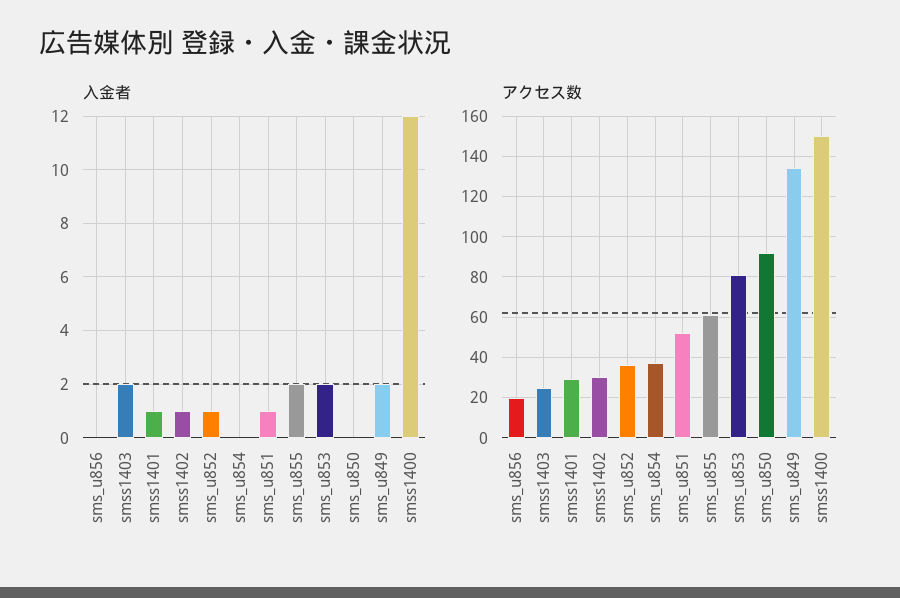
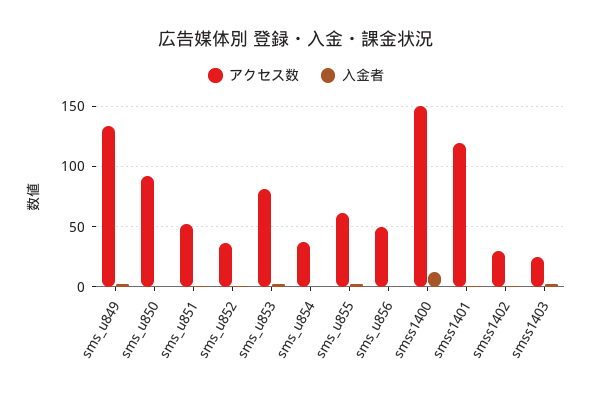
  {
    "入金者": {
      "sms_u856": 0,
      "smss1403": 2,
      "smss1401": 1,
      "smss1402": 1,
      "sms_u852": 1,
      "sms_u854": 0,
      "sms_u851": 1,
      "sms_u855": 2,
      "sms_u853": 2,
      "sms_u850": 0,
      "sms_u849": 2,
      "smss1400": 12
    },
    "アクセス数": {
-     "sms_u856": 20,
+     "sms_u856": 50,
      "smss1403": 25,
-     "smss1401": 30,
+     "smss1401": 120,
      "smss1402": 30,
      "sms_u852": 35,
      "sms_u854": 35,
      "sms_u851": 50,
      "sms_u855": 60,
      "sms_u853": 80,
      "sms_u850": 90,
      "sms_u849": 135,
      "smss1400": 150
    }
  }

